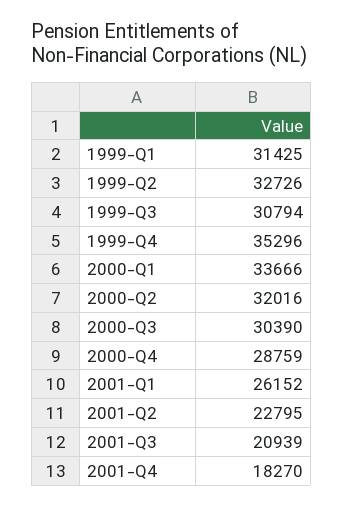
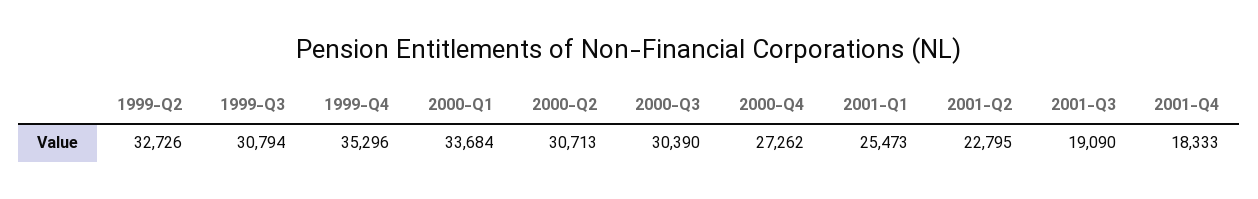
  {
-   "1999-Q1": 31425,
    "1999-Q2": 32726,
    "1999-Q3": 30794,
    "1999-Q4": 35296,
-   "2000-Q1": 33666,
+   "2000-Q1": 33684,
-   "2000-Q2": 32016,
+   "2000-Q2": 30713,
    "2000-Q3": 30390,
-   "2000-Q4": 28759,
+   "2000-Q4": 27262,
-   "2001-Q1": 26152,
+   "2001-Q1": 25473,
    "2001-Q2": 22795,
-   "2001-Q3": 20939,
+   "2001-Q3": 19090,
-   "2001-Q4": 18270
+   "2001-Q4": 18333
  }

